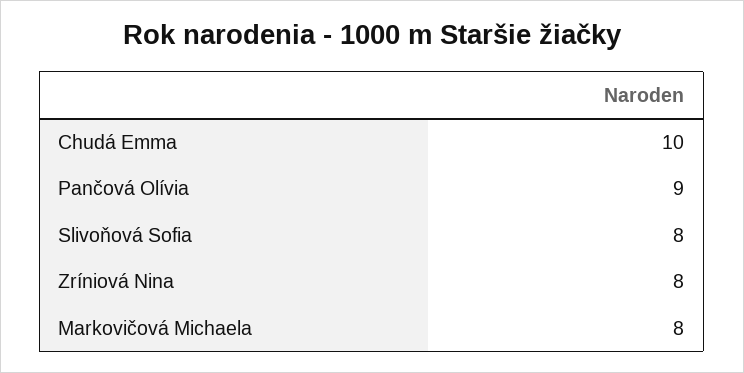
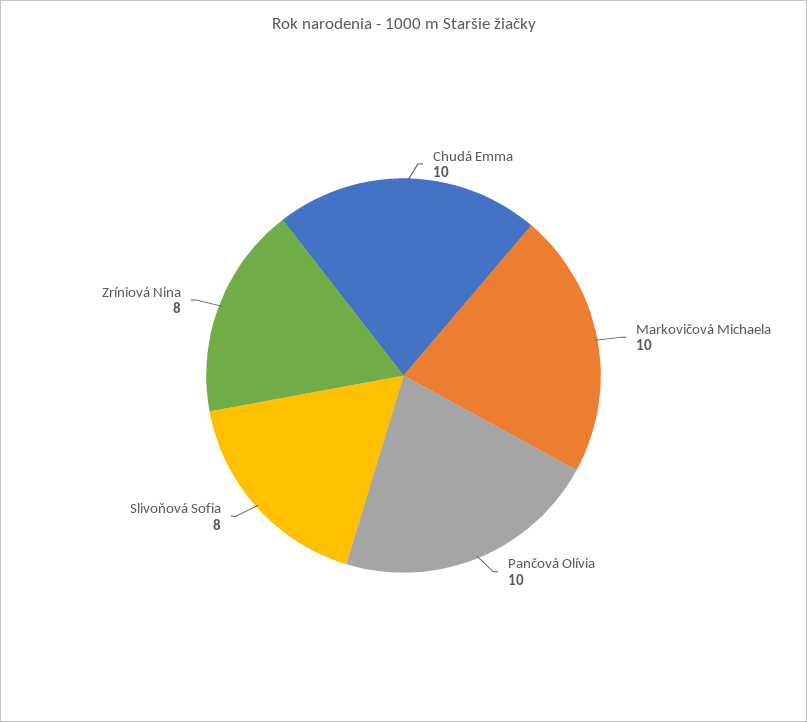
  {
    "Chudá Emma": 10,
-   "Pančová Olívia": 9,
+   "Pančová Olívia": 10,
    "Slivoňová Sofia": 8,
    "Zríniová Nina": 8,
-   "Markovičová Michaela": 8
+   "Markovičová Michaela": 10
  }

